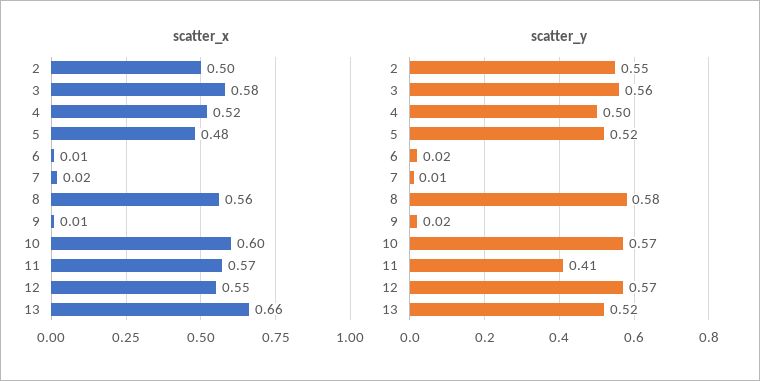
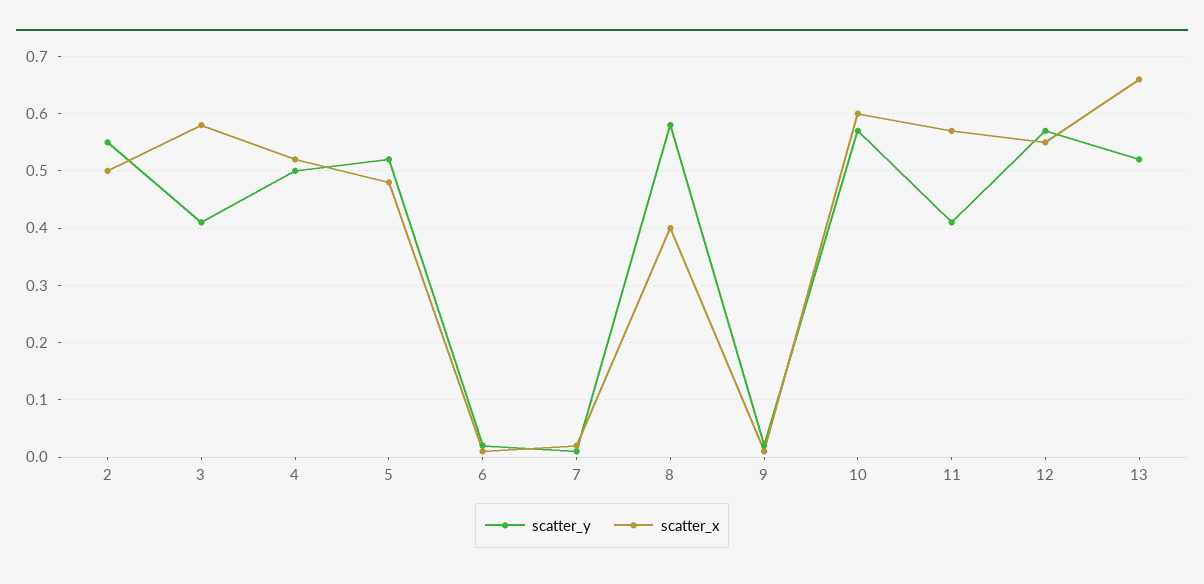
  {
    "scatter_x": {
      "2": 0.5,
      "3": 0.58,
      "4": 0.52,
      "5": 0.48,
      "6": 0.01,
      "7": 0.02,
-     "8": 0.56,
+     "8": 0.4,
      "9": 0.01,
      "10": 0.6,
      "11": 0.57,
      "12": 0.55,
      "13": 0.66
    },
    "scatter_y": {
      "2": 0.55,
-     "3": 0.56,
+     "3": 0.4,
      "4": 0.5,
      "5": 0.52,
      "6": 0.02,
      "7": 0.01,
      "8": 0.58,
      "9": 0.02,
      "10": 0.57,
      "11": 0.41,
      "12": 0.57,
      "13": 0.52
    }
  }

